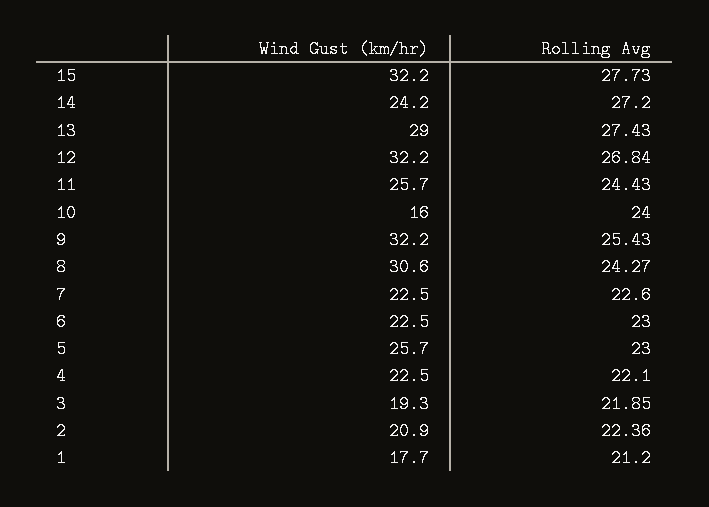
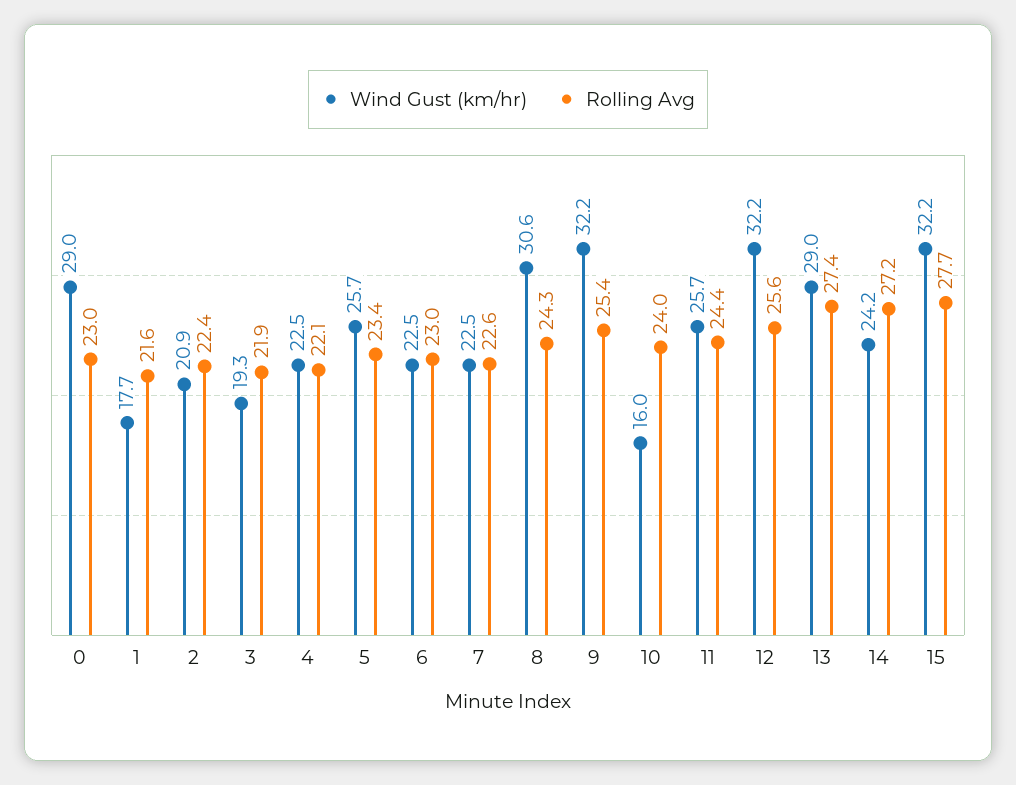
  {
    "Wind Gust (km/hr)": {
      "15": 32.2,
      "14": 24.2,
      "13": 29,
      "12": 32.2,
      "11": 25.7,
      "10": 16,
      "9": 32.2,
      "8": 30.6,
      "7": 22.5,
      "6": 22.5,
      "5": 25.7,
      "4": 22.5,
      "3": 19.3,
      "2": 20.9,
-     "1": 17.7
+     "1": 17.7,
+     "0": 29
    },
    "Rolling Avg": {
      "15": 27.73,
      "14": 27.2,
      "13": 27.43,
-     "12": 26.84,
+     "12": 25.6,
      "11": 24.43,
      "10": 24,
      "9": 25.43,
      "8": 24.27,
      "7": 22.6,
      "6": 23,
-     "5": 23,
+     "5": 23.4,
      "4": 22.1,
      "3": 21.85,
      "2": 22.36,
-     "1": 21.2
+     "1": 21.6,
+     "0": 23
    }
  }

